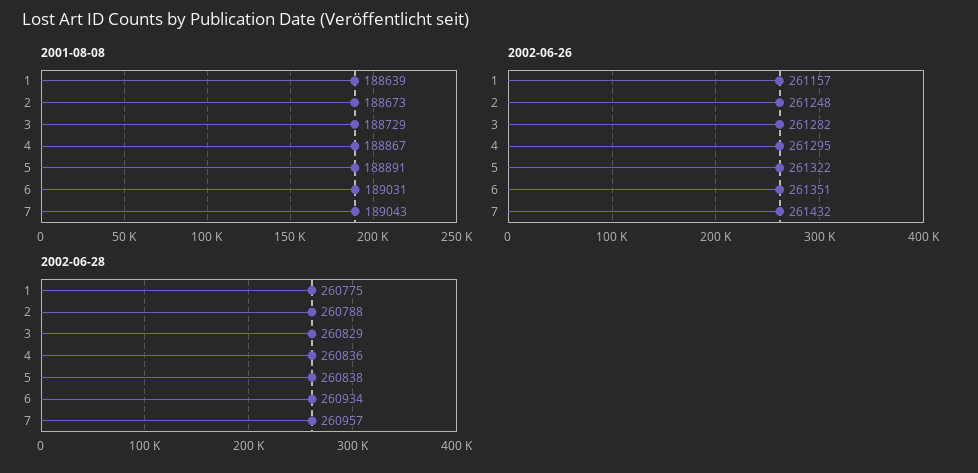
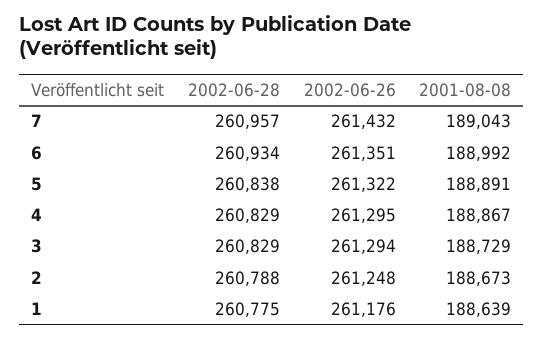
  {
    "2001-08-08": {
      "1": 188639,
      "2": 188673,
      "3": 188729,
      "4": 188867,
      "5": 188891,
-     "6": 189031,
+     "6": 188992,
      "7": 189043
    },
    "2002-06-26": {
-     "1": 261157,
+     "1": 261176,
      "2": 261248,
-     "3": 261282,
+     "3": 261294,
      "4": 261295,
      "5": 261322,
      "6": 261351,
      "7": 261432
    },
    "2002-06-28": {
      "1": 260775,
      "2": 260788,
      "3": 260829,
-     "4": 260836,
+     "4": 260829,
      "5": 260838,
      "6": 260934,
      "7": 260957
    }
  }

